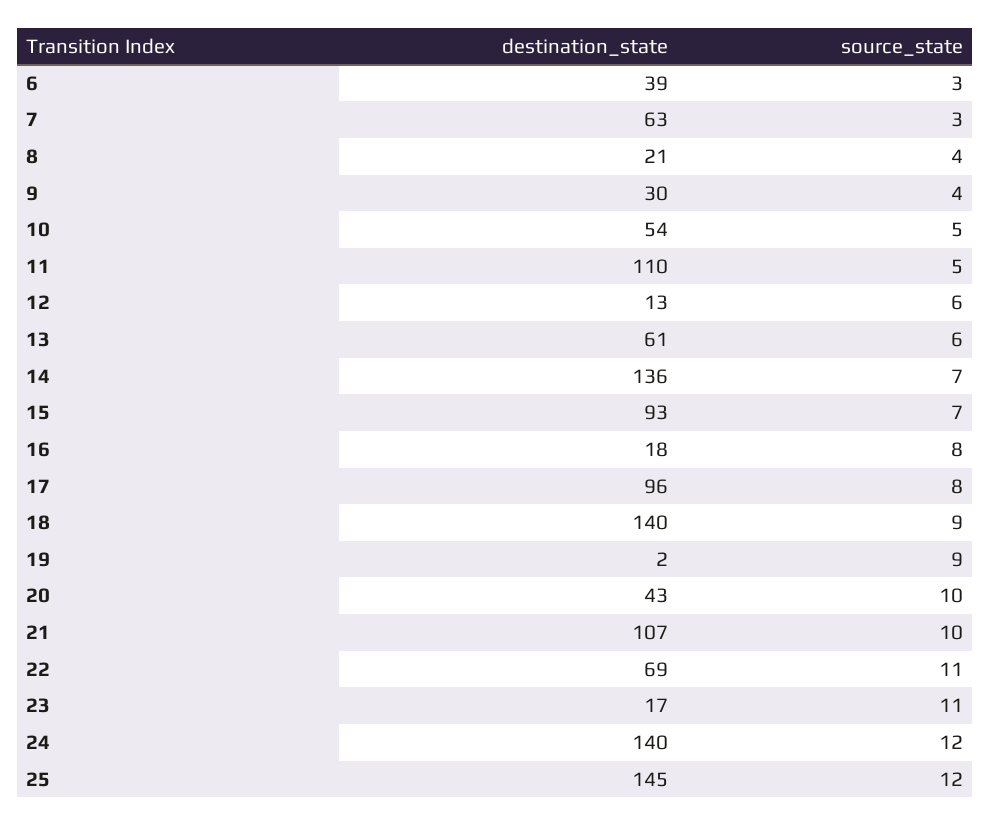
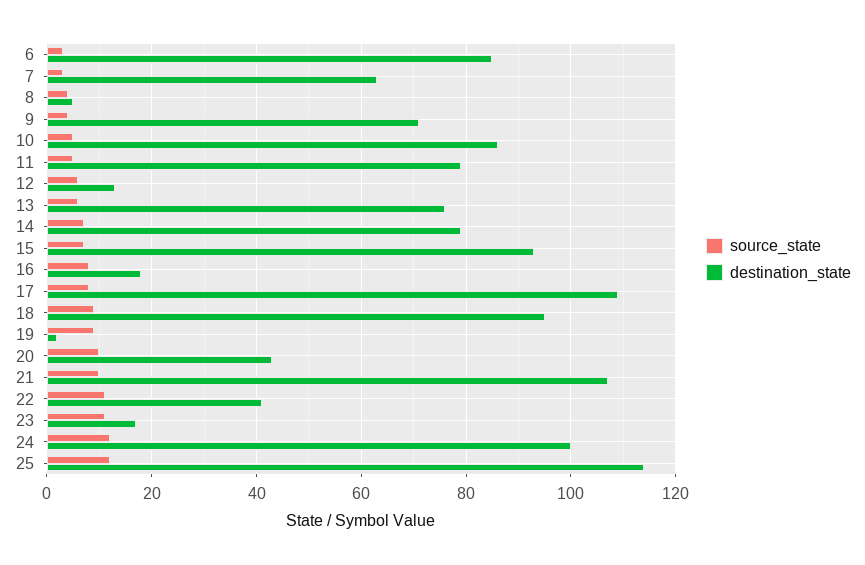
  {
    "destination_state": {
-     "6": 39,
+     "6": 85,
      "7": 63,
-     "8": 21,
+     "8": 5,
-     "9": 30,
+     "9": 70,
-     "10": 54,
+     "10": 85,
-     "11": 110,
+     "11": 80,
      "12": 13,
-     "13": 61,
+     "13": 75,
-     "14": 136,
+     "14": 80,
      "15": 93,
      "16": 18,
-     "17": 96,
+     "17": 110,
-     "18": 140,
+     "18": 95,
      "19": 2,
      "20": 43,
      "21": 107,
-     "22": 69,
+     "22": 40,
      "23": 17,
-     "24": 140,
+     "24": 100,
-     "25": 145
+     "25": 115
    },
    "source_state": {
      "6": 3,
      "7": 3,
      "8": 4,
      "9": 4,
      "10": 5,
      "11": 5,
      "12": 6,
      "13": 6,
      "14": 7,
      "15": 7,
      "16": 8,
      "17": 8,
      "18": 9,
      "19": 9,
      "20": 10,
      "21": 10,
      "22": 11,
      "23": 11,
      "24": 12,
      "25": 12
    }
  }

